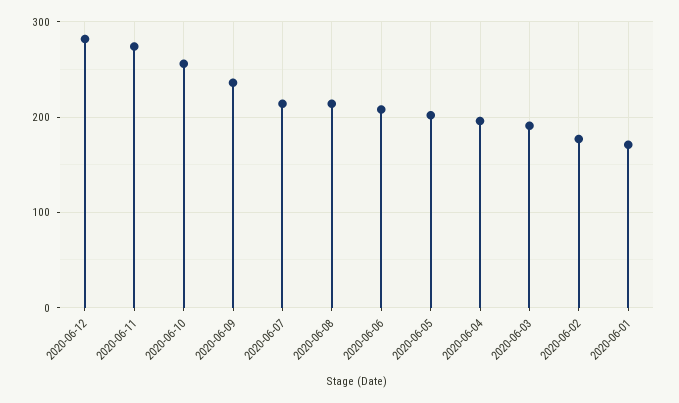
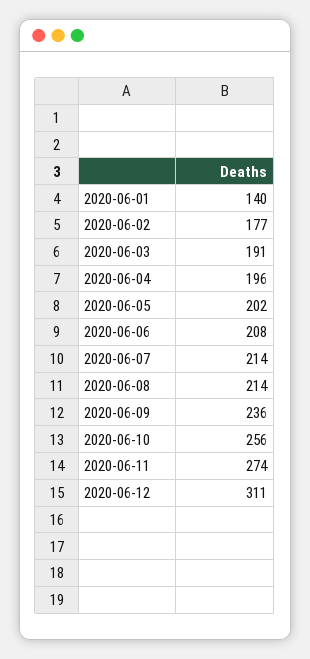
  {
-   "2020-06-12": 280,
+   "2020-06-12": 311,
    "2020-06-11": 274,
    "2020-06-10": 256,
    "2020-06-09": 236,
    "2020-06-07": 214,
    "2020-06-08": 214,
    "2020-06-06": 208,
    "2020-06-05": 202,
    "2020-06-04": 196,
    "2020-06-03": 191,
    "2020-06-02": 177,
-   "2020-06-01": 170
+   "2020-06-01": 140
  }

